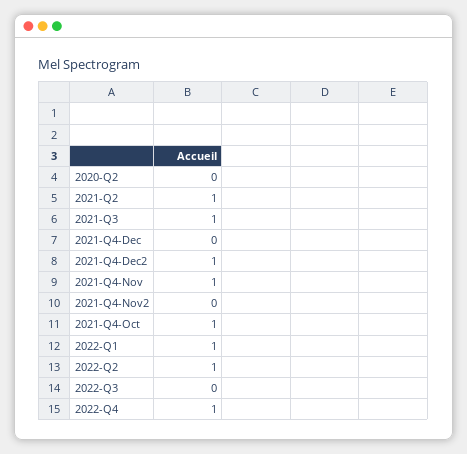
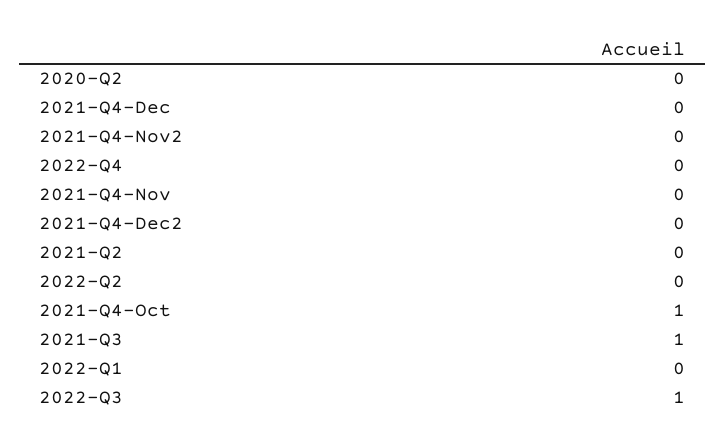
  {
    "2020-Q2": 0,
-   "2021-Q2": 1,
+   "2021-Q2": 0,
    "2021-Q3": 1,
    "2021-Q4-Dec": 0,
-   "2021-Q4-Dec2": 1,
+   "2021-Q4-Dec2": 0,
-   "2021-Q4-Nov": 1,
+   "2021-Q4-Nov": 0,
    "2021-Q4-Nov2": 0,
    "2021-Q4-Oct": 1,
-   "2022-Q1": 1,
+   "2022-Q1": 0,
-   "2022-Q2": 1,
+   "2022-Q2": 0,
-   "2022-Q3": 0,
+   "2022-Q3": 1,
-   "2022-Q4": 1
+   "2022-Q4": 0
  }

